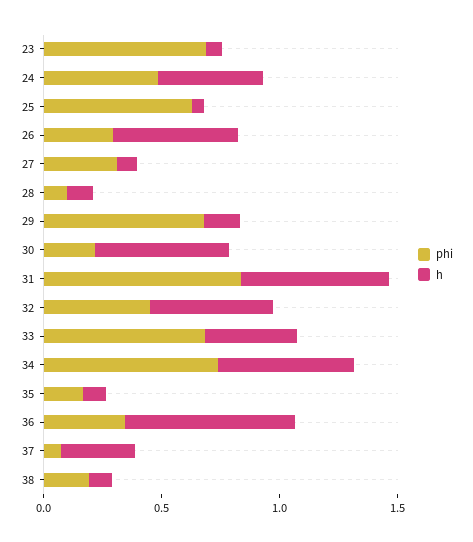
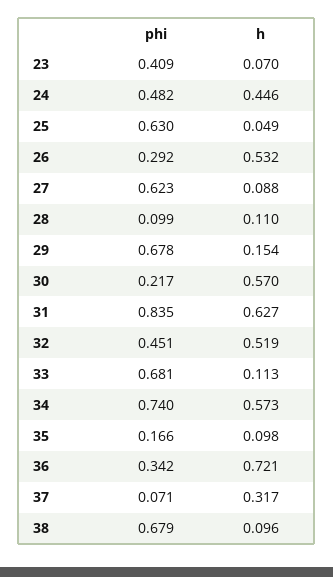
  {
    "phi": {
-     "23": 0.7,
+     "23": 0.409,
      "24": 0.482,
      "25": 0.63,
      "26": 0.292,
-     "27": 0.3,
+     "27": 0.623,
      "28": 0.099,
      "29": 0.678,
      "30": 0.217,
      "31": 0.835,
      "32": 0.451,
      "33": 0.681,
      "34": 0.74,
      "35": 0.166,
      "36": 0.342,
      "37": 0.071,
-     "38": 0.2
+     "38": 0.679
    },
    "h": {
      "23": 0.07,
      "24": 0.446,
      "25": 0.049,
      "26": 0.532,
      "27": 0.088,
      "28": 0.11,
      "29": 0.154,
      "30": 0.57,
      "31": 0.627,
      "32": 0.519,
-     "33": 0.4,
+     "33": 0.113,
      "34": 0.573,
      "35": 0.098,
      "36": 0.721,
      "37": 0.317,
      "38": 0.096
    }
  }

